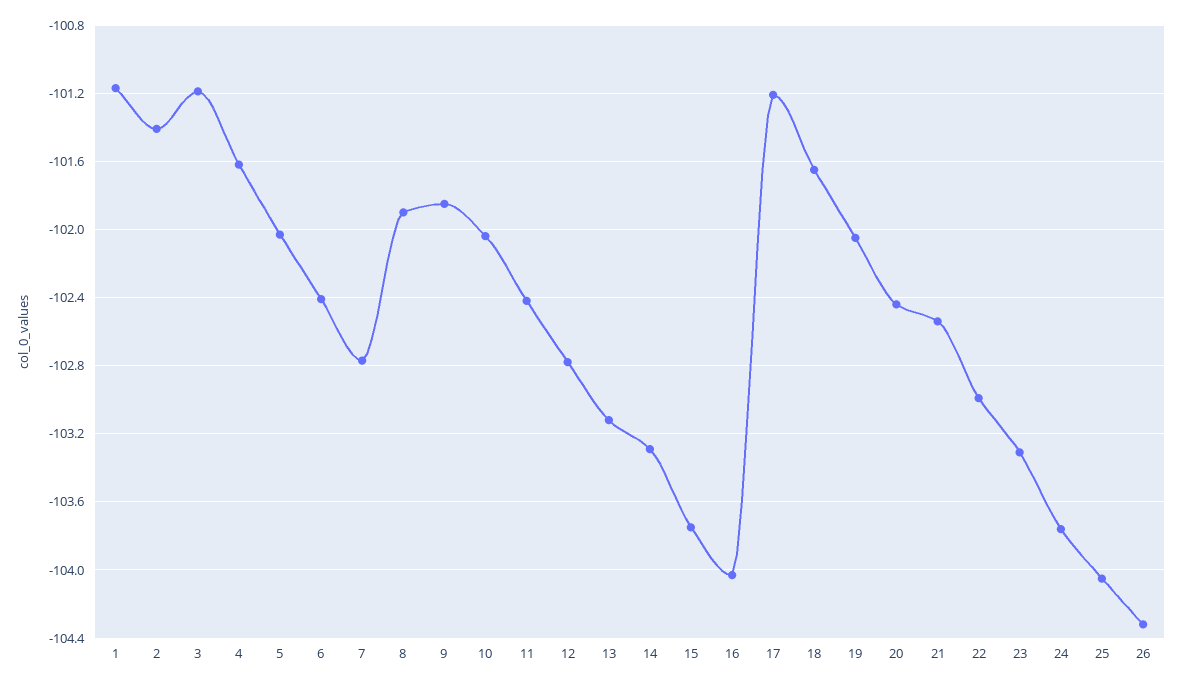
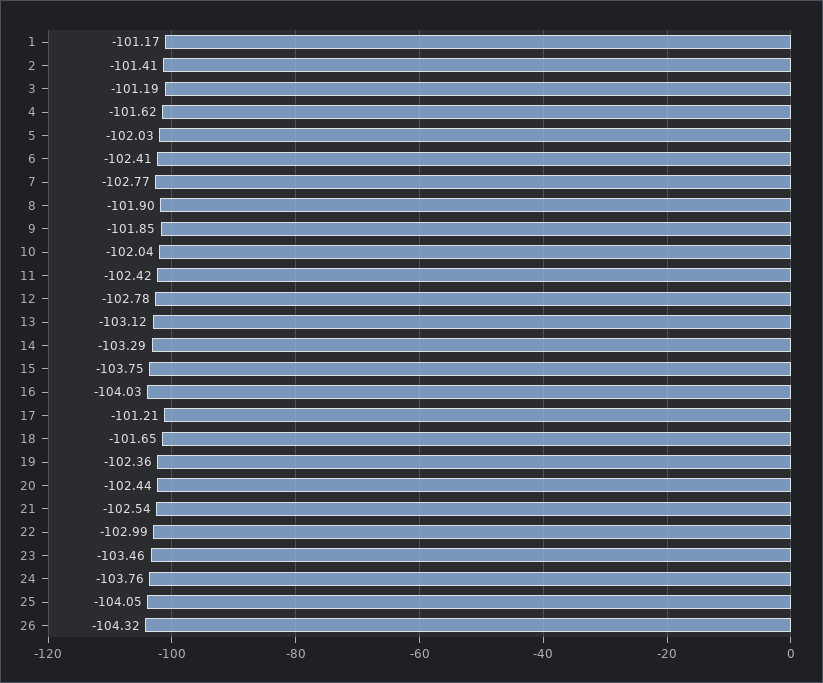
  {
    "1": -101.17,
    "2": -101.41,
    "3": -101.19,
    "4": -101.62,
    "5": -102.03,
    "6": -102.41,
    "7": -102.77,
    "8": -101.9,
    "9": -101.85,
    "10": -102.04,
    "11": -102.42,
    "12": -102.78,
    "13": -103.12,
    "14": -103.29,
    "15": -103.75,
    "16": -104.03,
    "17": -101.21,
    "18": -101.65,
-   "19": -102.05,
+   "19": -102.36,
    "20": -102.44,
    "21": -102.54,
    "22": -102.99,
-   "23": -103.3,
+   "23": -103.46,
    "24": -103.76,
    "25": -104.05,
    "26": -104.32
  }

